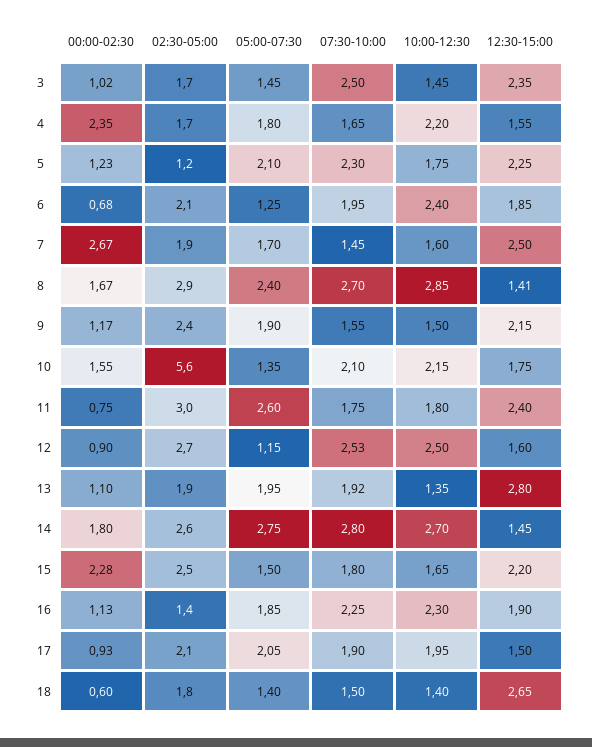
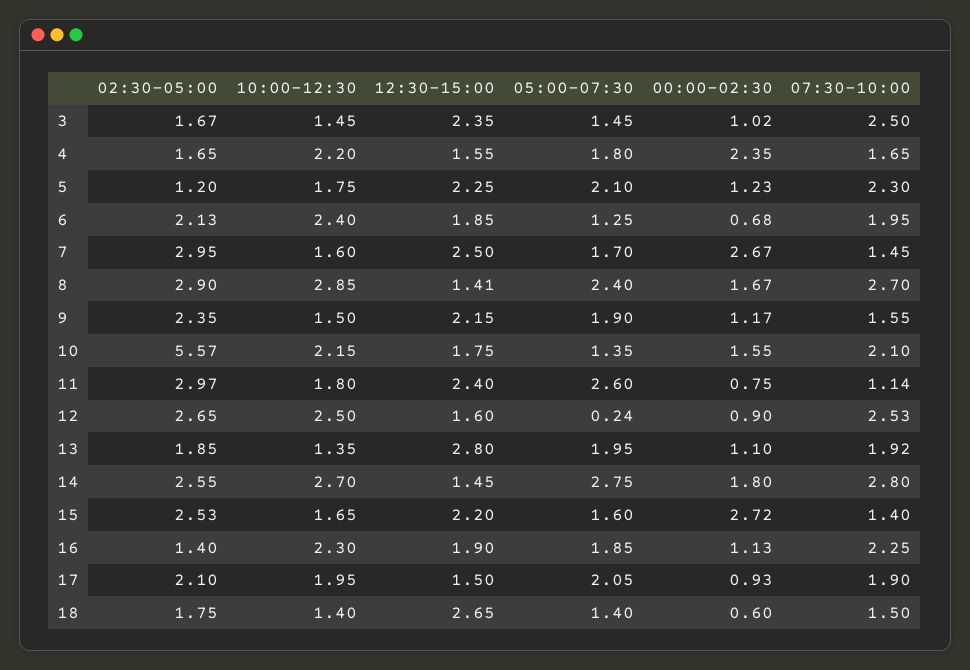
  {
    "00:00-02:30": {
      "3": 1.02,
      "4": 2.35,
      "5": 1.23,
      "6": 0.68,
      "7": 2.67,
      "8": 1.67,
      "9": 1.17,
      "10": 1.55,
      "11": 0.75,
      "12": 0.9,
      "13": 1.1,
      "14": 1.8,
-     "15": 2.28,
+     "15": 2.72,
      "16": 1.13,
      "17": 0.93,
      "18": 0.6
    },
    "02:30-05:00": {
      "3": 1.67,
      "4": 1.65,
      "5": 1.2,
      "6": 2.13,
-     "7": 1.9,
+     "7": 2.95,
      "8": 2.9,
      "9": 2.35,
      "10": 5.57,
      "11": 2.97,
      "12": 2.65,
      "13": 1.85,
      "14": 2.55,
      "15": 2.53,
      "16": 1.4,
      "17": 2.1,
      "18": 1.75
    },
    "05:00-07:30": {
      "3": 1.45,
      "4": 1.8,
      "5": 2.1,
      "6": 1.25,
      "7": 1.7,
      "8": 2.4,
      "9": 1.9,
      "10": 1.35,
      "11": 2.6,
-     "12": 1.15,
+     "12": 0.24,
      "13": 1.95,
      "14": 2.75,
-     "15": 1.5,
+     "15": 1.6,
      "16": 1.85,
      "17": 2.05,
      "18": 1.4
    },
    "07:30-10:00": {
      "3": 2.5,
      "4": 1.65,
      "5": 2.3,
      "6": 1.95,
      "7": 1.45,
      "8": 2.7,
      "9": 1.55,
      "10": 2.1,
-     "11": 1.75,
+     "11": 1.14,
      "12": 2.53,
      "13": 1.92,
      "14": 2.8,
-     "15": 1.8,
+     "15": 1.4,
      "16": 2.25,
      "17": 1.9,
      "18": 1.5
    },
    "10:00-12:30": {
      "3": 1.45,
      "4": 2.2,
      "5": 1.75,
      "6": 2.4,
      "7": 1.6,
      "8": 2.85,
      "9": 1.5,
      "10": 2.15,
      "11": 1.8,
      "12": 2.5,
      "13": 1.35,
      "14": 2.7,
      "15": 1.65,
      "16": 2.3,
      "17": 1.95,
      "18": 1.4
    },
    "12:30-15:00": {
      "3": 2.35,
      "4": 1.55,
      "5": 2.25,
      "6": 1.85,
      "7": 2.5,
      "8": 1.41,
      "9": 2.15,
      "10": 1.75,
      "11": 2.4,
      "12": 1.6,
      "13": 2.8,
      "14": 1.45,
      "15": 2.2,
      "16": 1.9,
      "17": 1.5,
      "18": 2.65
    }
  }

